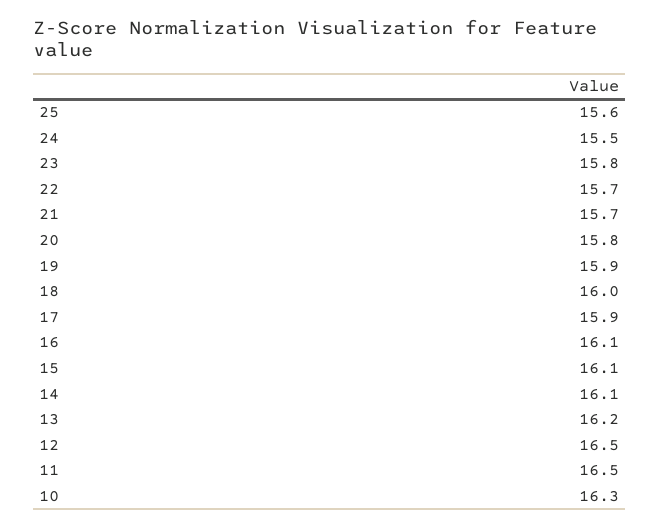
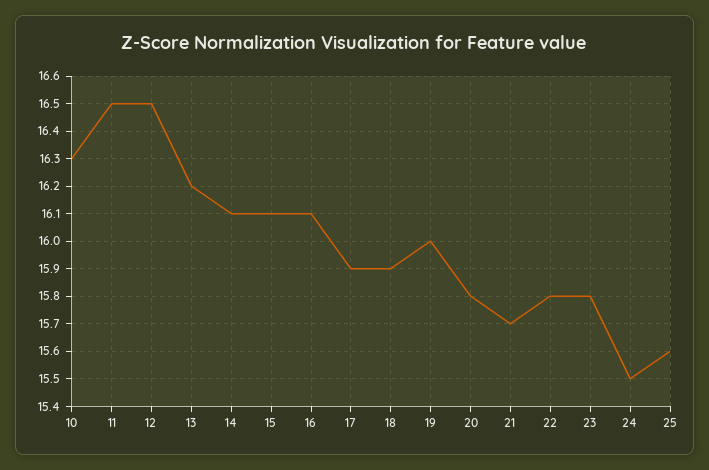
  {
    "25": 15.6,
    "24": 15.5,
    "23": 15.8,
-   "22": 15.7,
+   "22": 15.8,
    "21": 15.7,
    "20": 15.8,
-   "19": 15.9,
+   "19": 16,
-   "18": 16,
+   "18": 15.9,
    "17": 15.9,
    "16": 16.1,
    "15": 16.1,
    "14": 16.1,
    "13": 16.2,
    "12": 16.5,
    "11": 16.5,
    "10": 16.3
  }

